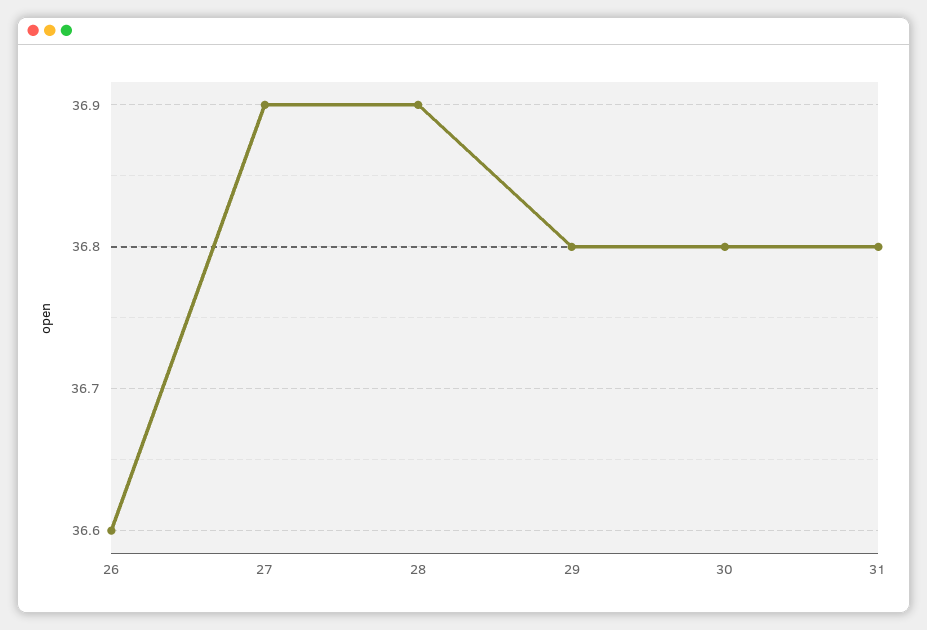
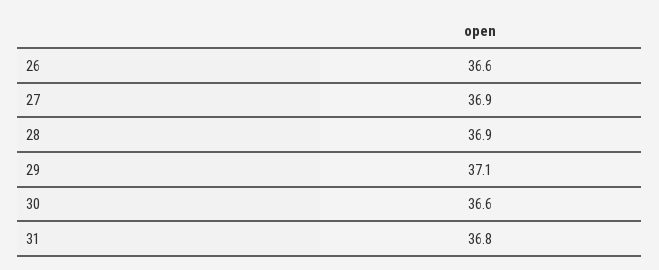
  {
    "26": 36.6,
    "27": 36.9,
    "28": 36.9,
-   "29": 36.8,
+   "29": 37.1,
-   "30": 36.8,
+   "30": 36.6,
    "31": 36.8
  }

